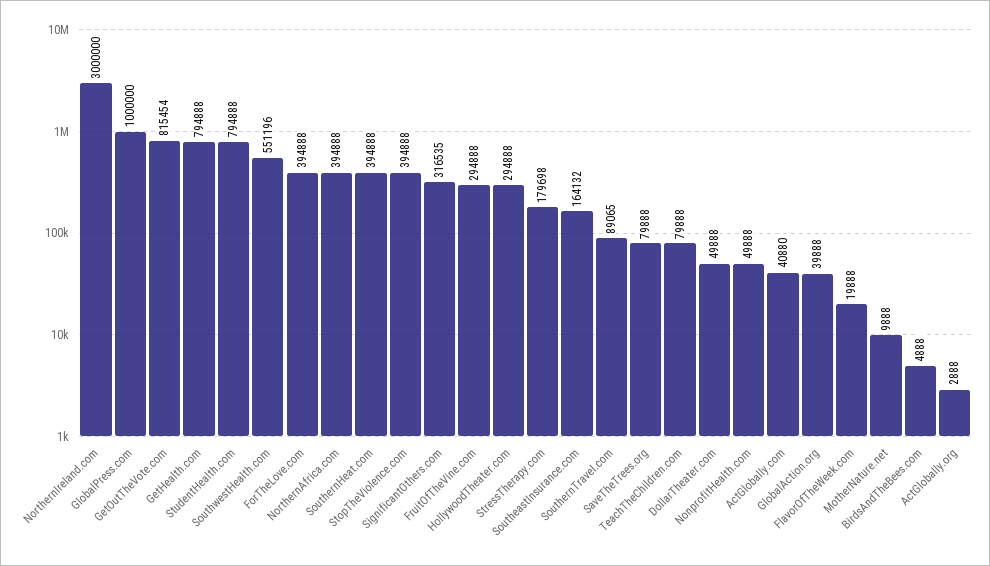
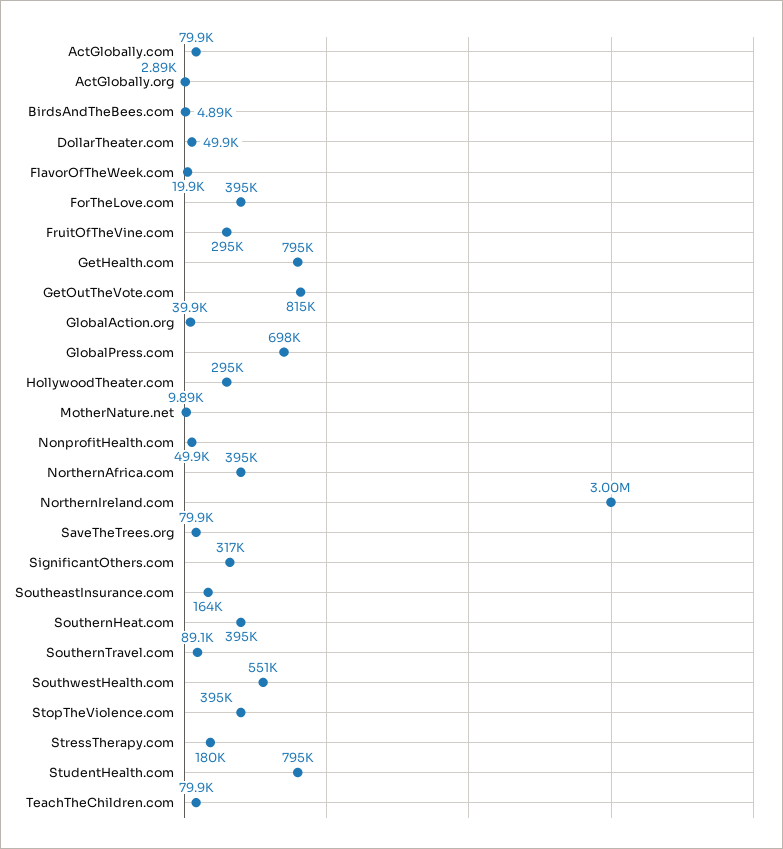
  {
    "NorthernIreland.com": 3000000,
-   "GlobalPress.com": 1000000,
+   "GlobalPress.com": 698000,
    "GetOutTheVote.com": 815454,
    "GetHealth.com": 794888,
    "StudentHealth.com": 794888,
    "SouthwestHealth.com": 551196,
    "ForTheLove.com": 394888,
    "NorthernAfrica.com": 394888,
    "SouthernHeat.com": 394888,
    "StopTheViolence.com": 394888,
    "SignificantOthers.com": 316535,
    "FruitOfTheVine.com": 294888,
    "HollywoodTheater.com": 294888,
    "StressTherapy.com": 179698,
    "SoutheastInsurance.com": 164132,
    "SouthernTravel.com": 89065,
    "SaveTheTrees.org": 79888,
    "TeachTheChildren.com": 79888,
    "DollarTheater.com": 49888,
    "NonprofitHealth.com": 49888,
-   "ActGlobally.com": 40880,
+   "ActGlobally.com": 79900,
    "GlobalAction.org": 39888,
    "FlavorOfTheWeek.com": 19888,
    "MotherNature.net": 9888,
    "BirdsAndTheBees.com": 4888,
    "ActGlobally.org": 2888
  }

